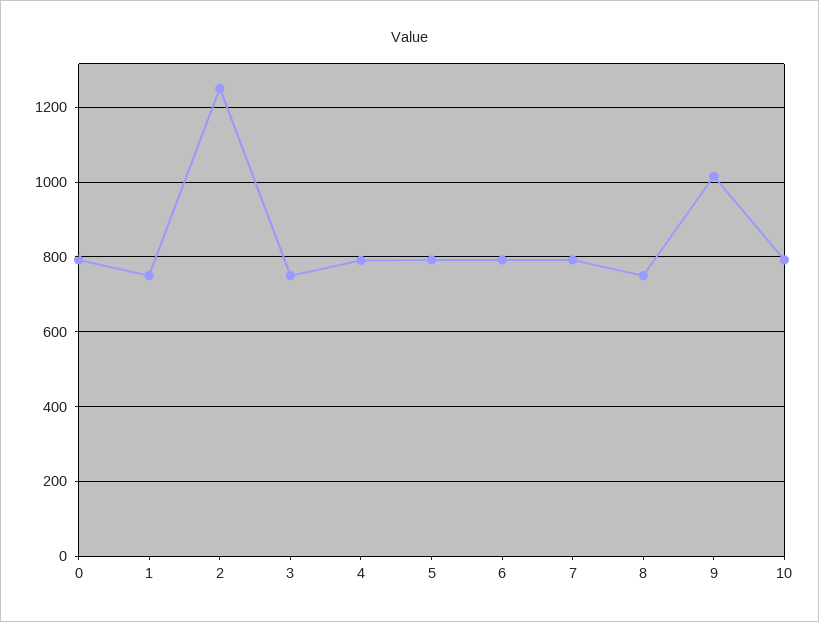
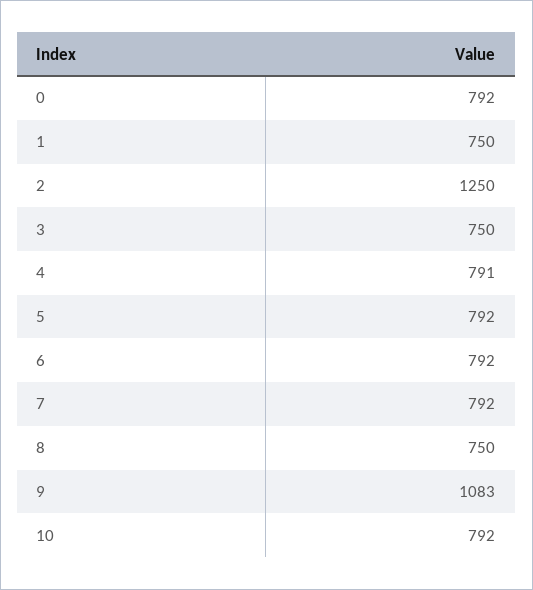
  {
    "0": 792,
    "1": 750,
    "2": 1250,
    "3": 750,
    "4": 791,
    "5": 792,
    "6": 792,
    "7": 792,
    "8": 750,
-   "9": 1020,
+   "9": 1083,
    "10": 792
  }

